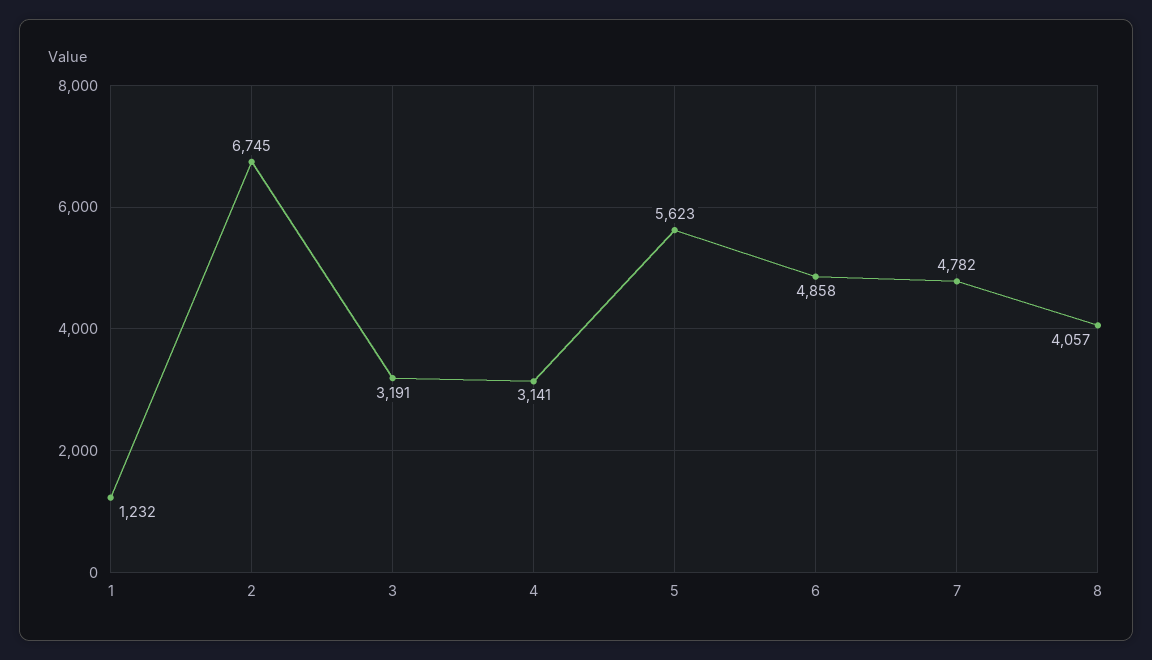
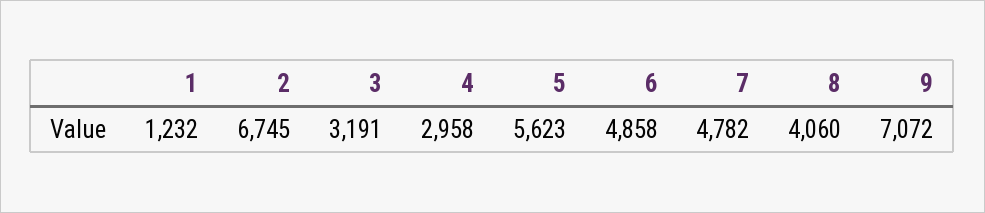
  {
    "1": 1232,
    "2": 6745,
    "3": 3191,
-   "4": 3141,
+   "4": 2958,
    "5": 5623,
    "6": 4858,
    "7": 4782,
-   "8": 4057
+   "8": 4060,
+   "9": 7072
  }

